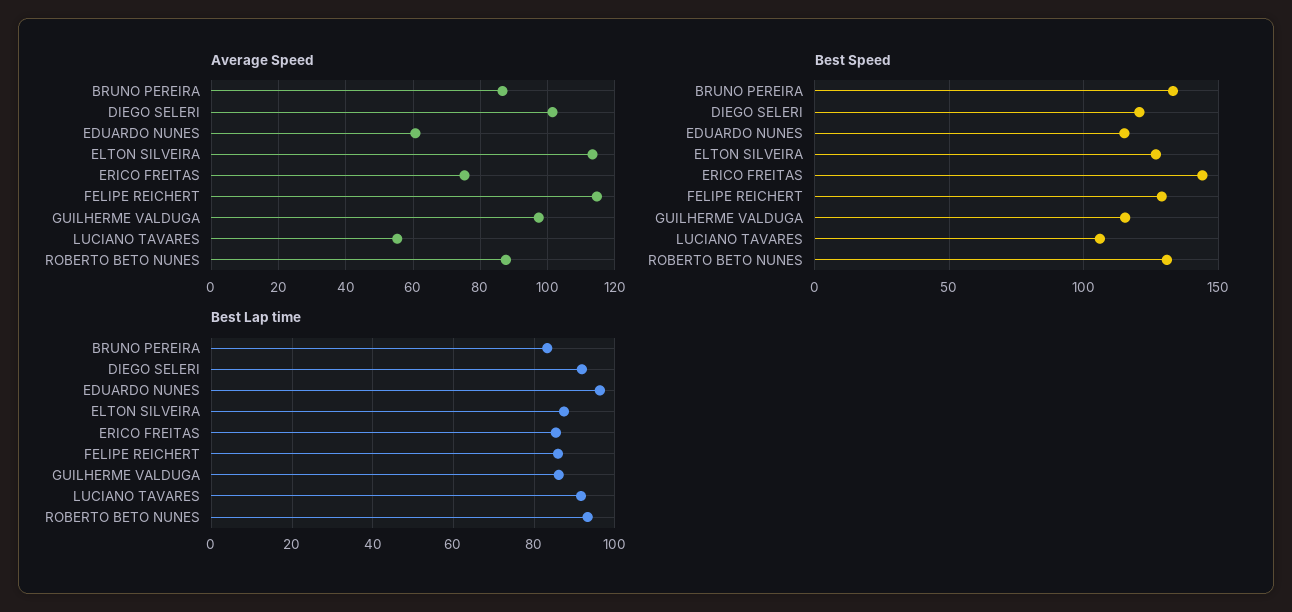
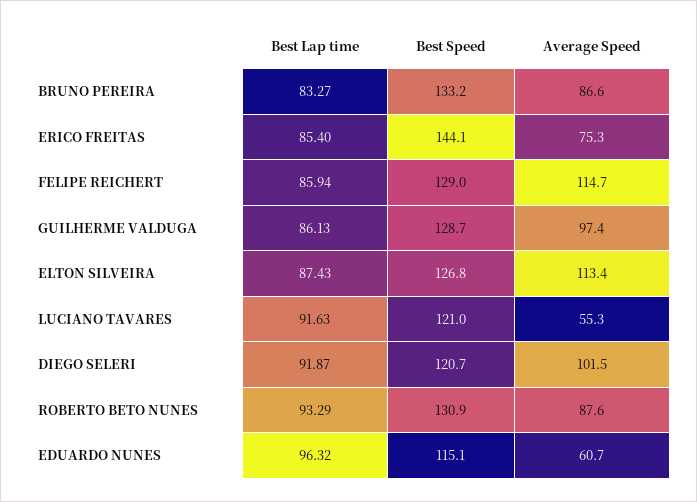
  {
    "Average Speed": {
      "BRUNO PEREIRA": 86.6,
      "DIEGO SELERI": 101.5,
      "EDUARDO NUNES": 60.7,
      "ELTON SILVEIRA": 113.4,
      "ERICO FREITAS": 75.3,
      "FELIPE REICHERT": 114.7,
      "GUILHERME VALDUGA": 97.4,
      "LUCIANO TAVARES": 55.3,
      "ROBERTO BETO NUNES": 87.6
    },
    "Best Speed": {
      "BRUNO PEREIRA": 133.2,
      "DIEGO SELERI": 120.7,
      "EDUARDO NUNES": 115.1,
      "ELTON SILVEIRA": 126.8,
      "ERICO FREITAS": 144.1,
      "FELIPE REICHERT": 129,
-     "GUILHERME VALDUGA": 115,
+     "GUILHERME VALDUGA": 128.7,
-     "LUCIANO TAVARES": 105,
+     "LUCIANO TAVARES": 121,
      "ROBERTO BETO NUNES": 130.9
    },
    "Best Lap time": {
      "BRUNO PEREIRA": 83.27,
      "DIEGO SELERI": 91.87,
      "EDUARDO NUNES": 96.32,
      "ELTON SILVEIRA": 87.43,
      "ERICO FREITAS": 85.4,
      "FELIPE REICHERT": 85.94,
      "GUILHERME VALDUGA": 86.13,
      "LUCIANO TAVARES": 91.63,
      "ROBERTO BETO NUNES": 93.29
    }
  }

